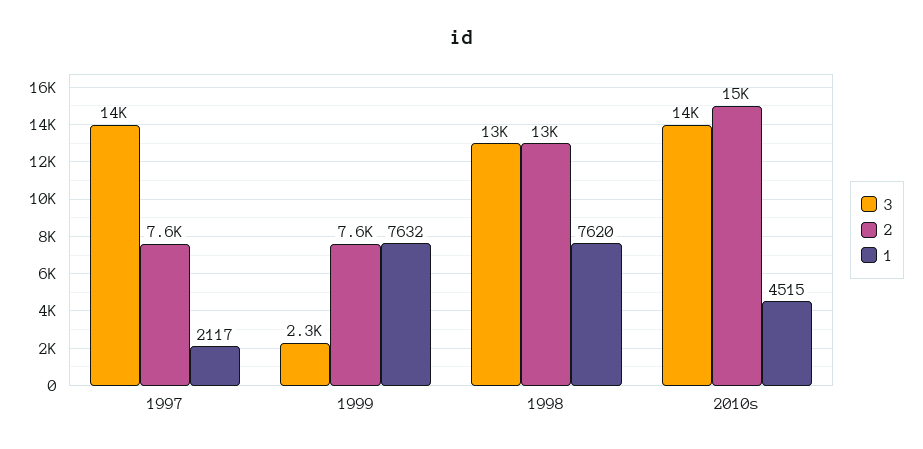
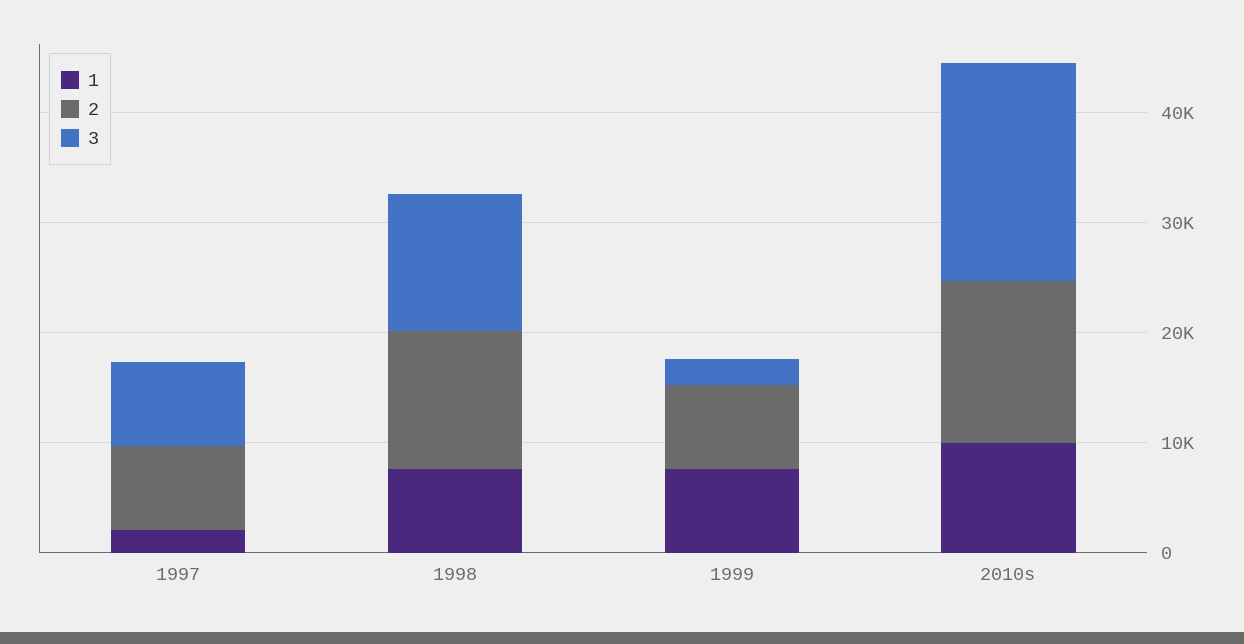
  {
    "3": {
-     "1997": 14000,
+     "1997": 8000,
      "1999": 2300,
      "1998": 13000,
-     "2010s": 14000
+     "2010s": 20000
    },
    "2": {
      "1997": 7600,
      "1999": 7600,
      "1998": 13000,
      "2010s": 15000
    },
    "1": {
      "1997": 2117,
      "1999": 7632,
      "1998": 7620,
-     "2010s": 4515
+     "2010s": 10000
    }
  }

